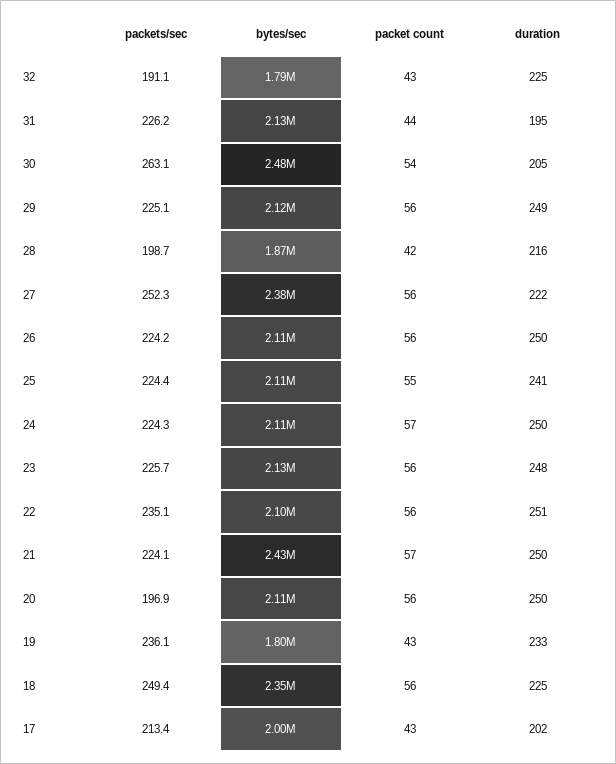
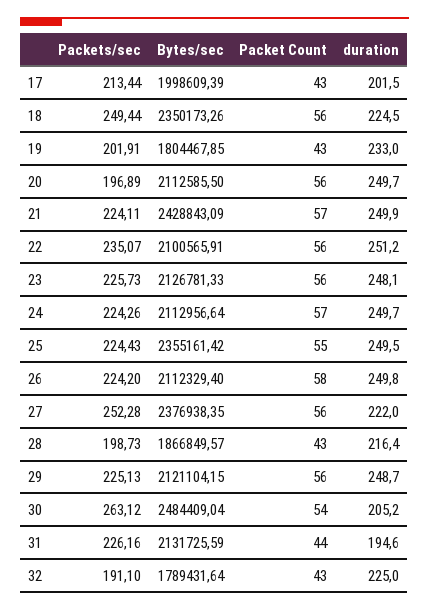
  {
    "packets/sec": {
      "32": 191.1,
      "31": 226.16,
      "30": 263.12,
      "29": 225.13,
      "28": 198.73,
      "27": 252.28,
      "26": 224.2,
      "25": 224.43,
      "24": 224.26,
      "23": 225.73,
      "22": 235.07,
      "21": 224.11,
      "20": 196.89,
-     "19": 236.1,
+     "19": 201.91,
      "18": 249.44,
      "17": 213.44
    },
    "bytes/sec": {
      "32": 1789431.64,
      "31": 2131725.59,
      "30": 2484409.04,
      "29": 2121104.15,
      "28": 1866849.57,
      "27": 2376938.35,
      "26": 2112329.4,
-     "25": 2110000,
+     "25": 2355161.42,
      "24": 2112956.64,
      "23": 2126781.33,
      "22": 2100565.91,
      "21": 2428843.09,
      "20": 2112585.5,
      "19": 1804467.85,
      "18": 2350173.26,
      "17": 1998609.39
    },
    "packet count": {
      "32": 43,
      "31": 44,
      "30": 54,
      "29": 56,
-     "28": 42,
+     "28": 43,
      "27": 56,
-     "26": 56,
+     "26": 58,
      "25": 55,
      "24": 57,
      "23": 56,
      "22": 56,
      "21": 57,
      "20": 56,
      "19": 43,
      "18": 56,
      "17": 43
    },
    "duration": {
      "32": 225,
      "31": 194.6,
      "30": 205.2,
      "29": 248.7,
      "28": 216.4,
      "27": 222,
      "26": 249.8,
-     "25": 241,
+     "25": 249.5,
      "24": 249.7,
      "23": 248.1,
      "22": 251.2,
      "21": 249.9,
      "20": 249.7,
      "19": 233,
      "18": 224.5,
      "17": 201.5
    }
  }

